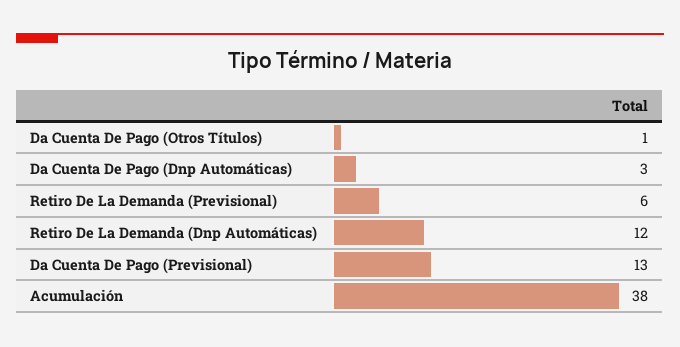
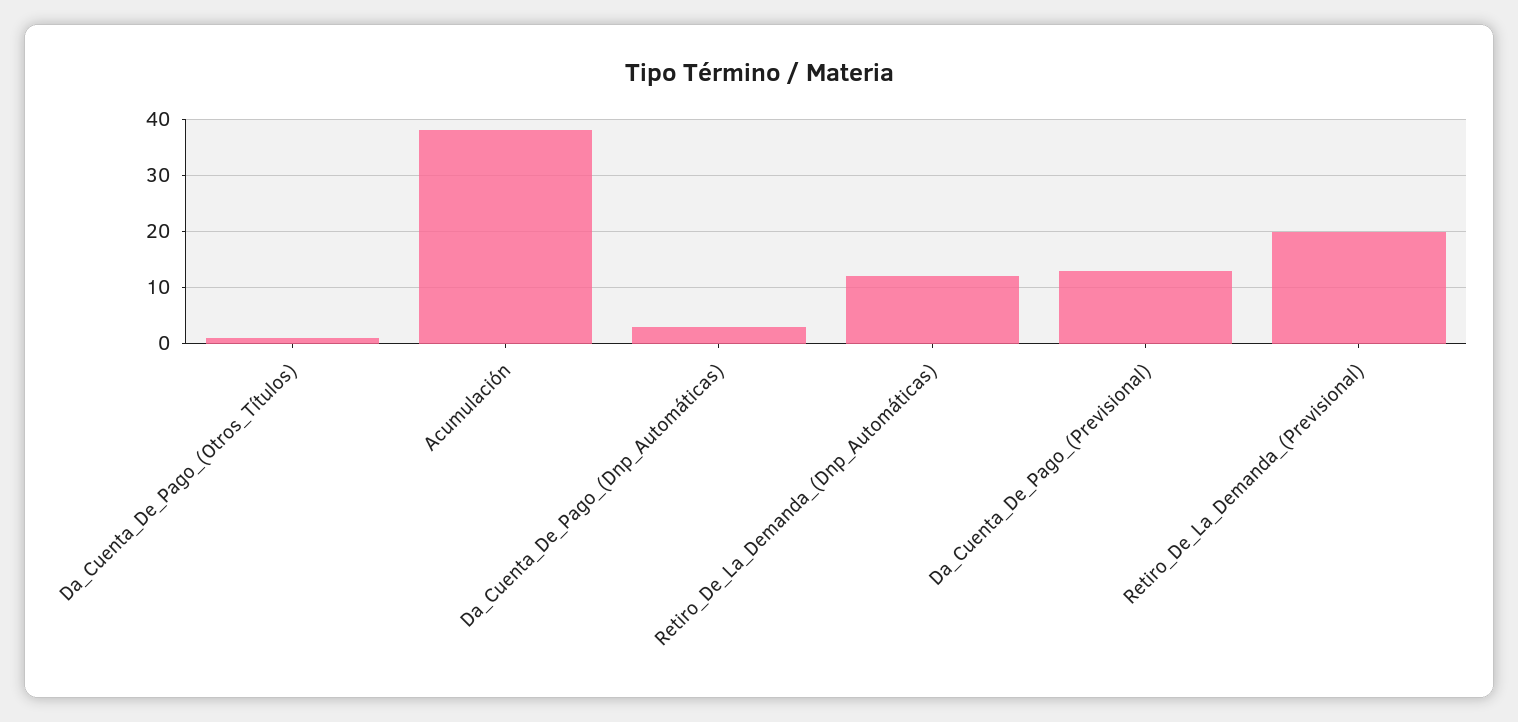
  {
    "Da Cuenta De Pago (Otros Títulos)": 1,
    "Da Cuenta De Pago (Dnp Automáticas)": 3,
-   "Retiro De La Demanda (Previsional)": 6,
+   "Retiro De La Demanda (Previsional)": 20,
    "Retiro De La Demanda (Dnp Automáticas)": 12,
    "Da Cuenta De Pago (Previsional)": 13,
    "Acumulación": 38
  }

